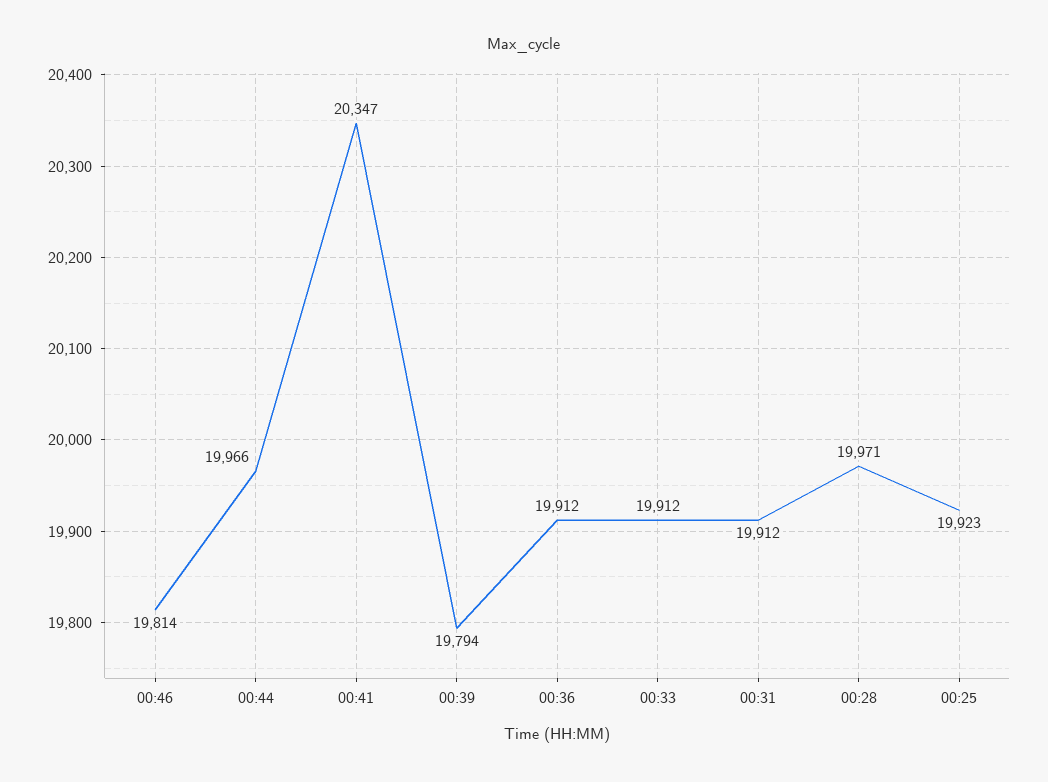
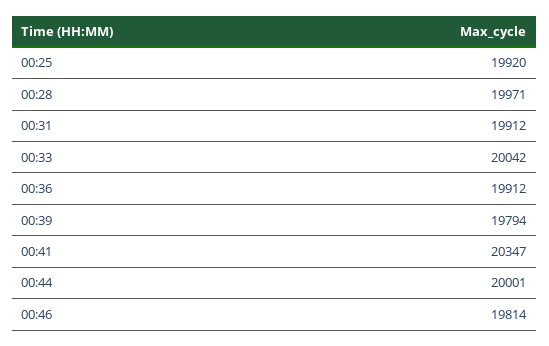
  {
    "00:46": 19814,
-   "00:44": 19966,
+   "00:44": 20001,
    "00:41": 20347,
    "00:39": 19794,
    "00:36": 19912,
-   "00:33": 19912,
+   "00:33": 20042,
    "00:31": 19912,
    "00:28": 19971,
-   "00:25": 19923
+   "00:25": 19920
  }

